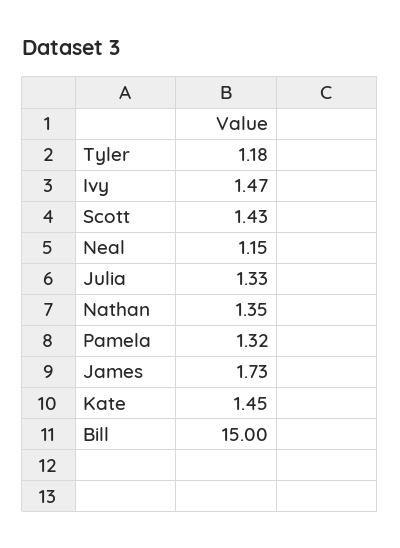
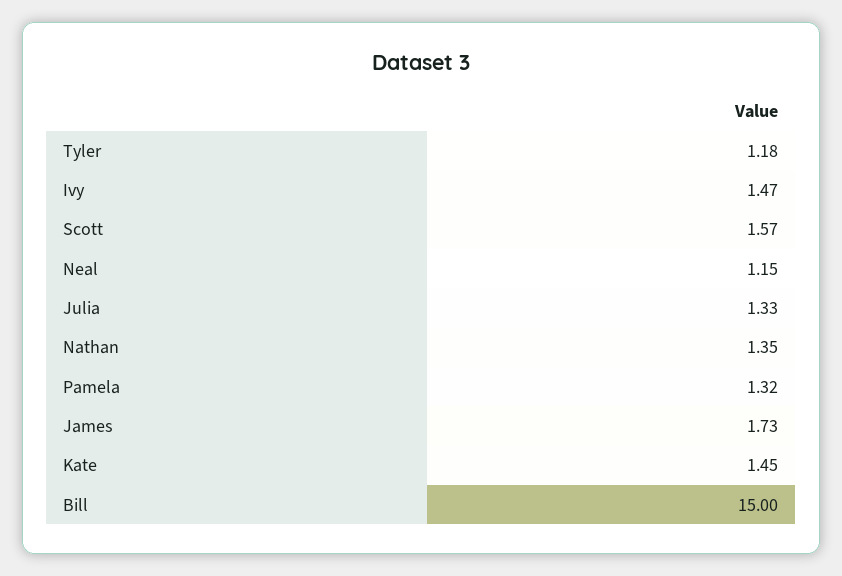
  {
    "Tyler": 1.18,
    "Ivy": 1.47,
-   "Scott": 1.43,
+   "Scott": 1.57,
    "Neal": 1.15,
    "Julia": 1.33,
    "Nathan": 1.35,
    "Pamela": 1.32,
    "James": 1.73,
    "Kate": 1.45,
    "Bill": 15
  }

